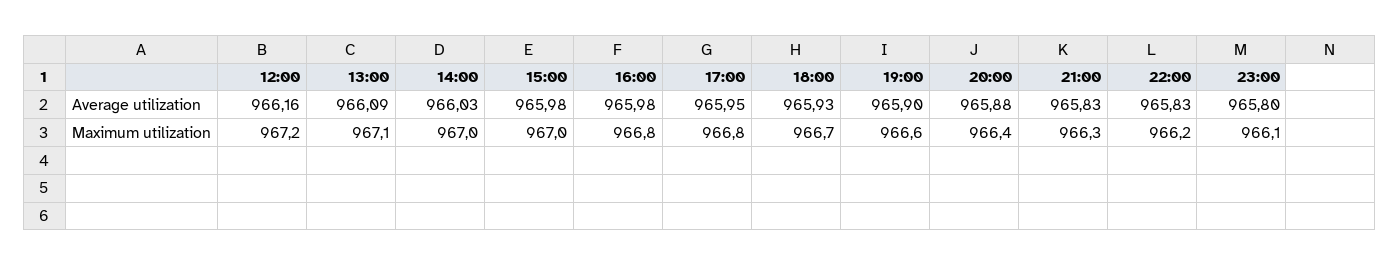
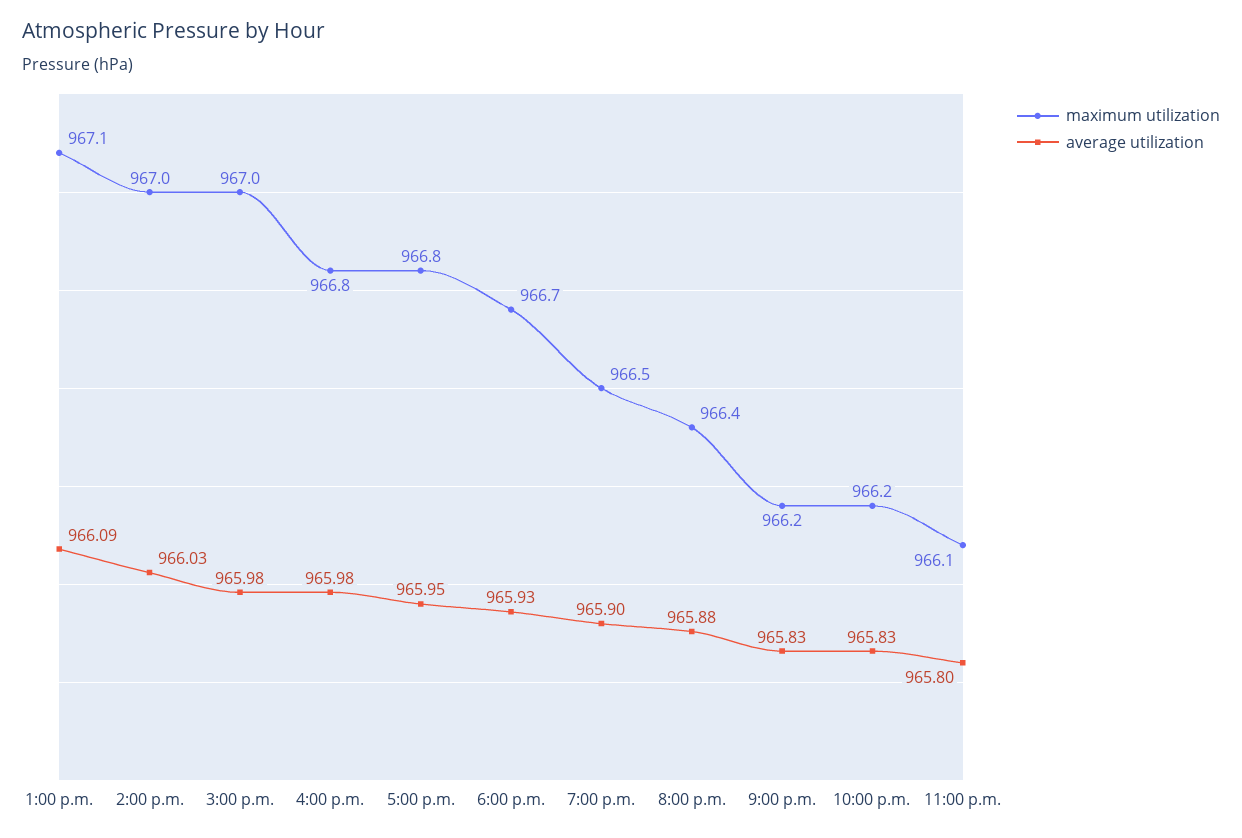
  {
    "Average utilization": {
-     "12:00": 966.16,
      "13:00": 966.09,
      "14:00": 966.03,
      "15:00": 965.98,
      "16:00": 965.98,
      "17:00": 965.95,
      "18:00": 965.93,
      "19:00": 965.9,
      "20:00": 965.88,
      "21:00": 965.83,
      "22:00": 965.83,
      "23:00": 965.8
    },
    "Maximum utilization": {
-     "12:00": 967.2,
      "13:00": 967.1,
      "14:00": 967,
      "15:00": 967,
      "16:00": 966.8,
      "17:00": 966.8,
      "18:00": 966.7,
-     "19:00": 966.6,
+     "19:00": 966.5,
      "20:00": 966.4,
-     "21:00": 966.3,
+     "21:00": 966.2,
      "22:00": 966.2,
      "23:00": 966.1
    }
  }

